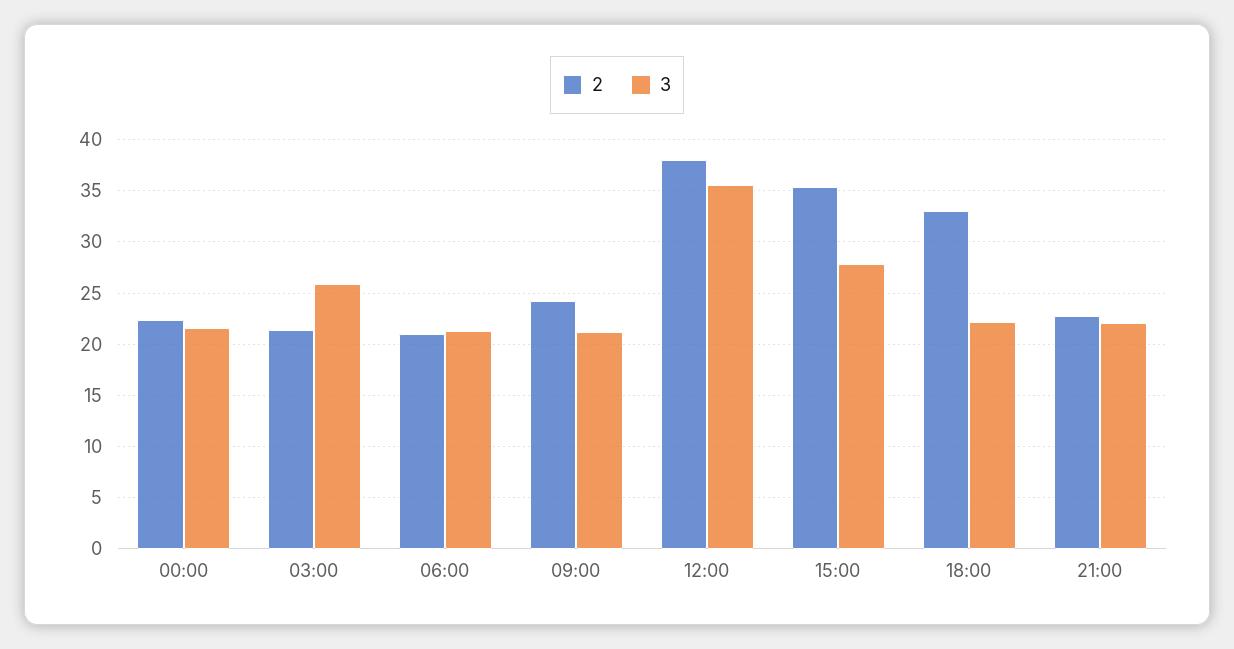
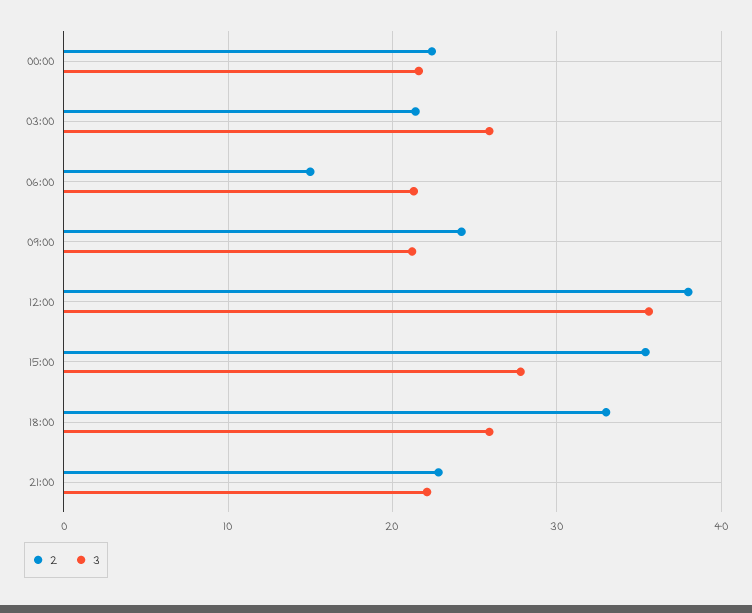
  {
    "2": {
      "00:00": 22,
      "03:00": 21,
-     "06:00": 21,
+     "06:00": 15,
      "09:00": 24,
      "12:00": 38,
      "15:00": 35,
      "18:00": 33,
      "21:00": 23
    },
    "3": {
      "00:00": 22,
      "03:00": 26,
      "06:00": 21,
      "09:00": 21,
      "12:00": 36,
      "15:00": 28,
-     "18:00": 22,
+     "18:00": 26,
      "21:00": 22
    }
  }

